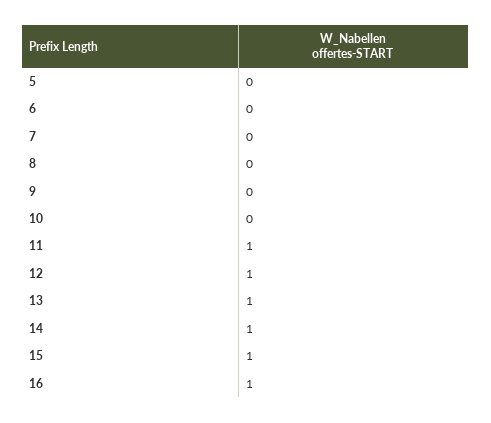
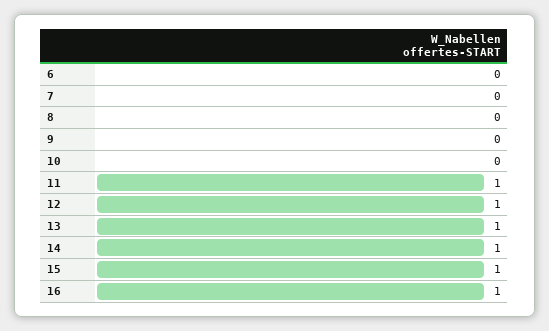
  {
-   "5": 0,
    "6": 0,
    "7": 0,
    "8": 0,
    "9": 0,
    "10": 0,
    "11": 1,
    "12": 1,
    "13": 1,
    "14": 1,
    "15": 1,
    "16": 1
  }

